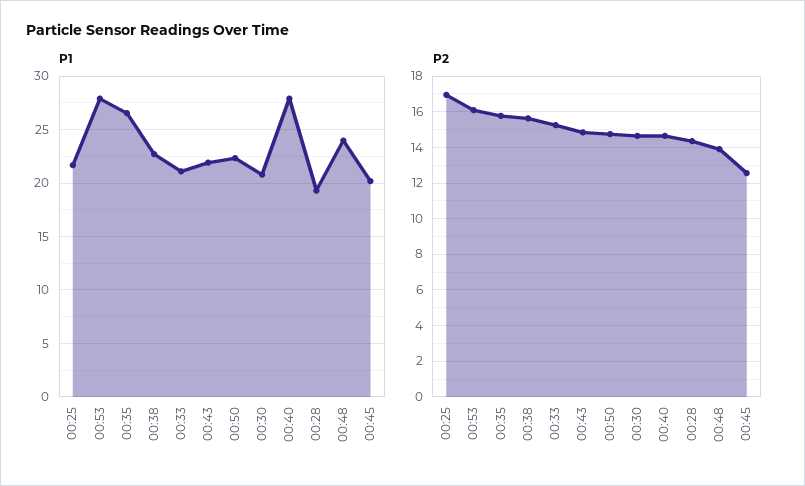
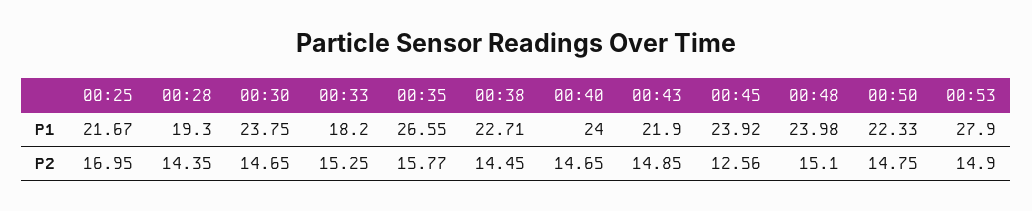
  {
    "P1": {
      "00:25": 21.67,
      "00:53": 27.9,
      "00:35": 26.55,
      "00:38": 22.71,
-     "00:33": 21,
+     "00:33": 18.2,
      "00:43": 21.9,
      "00:50": 22.33,
-     "00:30": 21,
+     "00:30": 23.75,
-     "00:40": 28,
+     "00:40": 24,
      "00:28": 19.3,
      "00:48": 23.98,
-     "00:45": 20
+     "00:45": 23.92
    },
    "P2": {
      "00:25": 16.95,
-     "00:53": 16,
+     "00:53": 14.9,
      "00:35": 15.77,
-     "00:38": 15.5,
+     "00:38": 14.45,
      "00:33": 15.25,
      "00:43": 14.85,
      "00:50": 14.75,
      "00:30": 14.65,
      "00:40": 14.65,
      "00:28": 14.35,
-     "00:48": 14,
+     "00:48": 15.1,
      "00:45": 12.56
    }
  }

